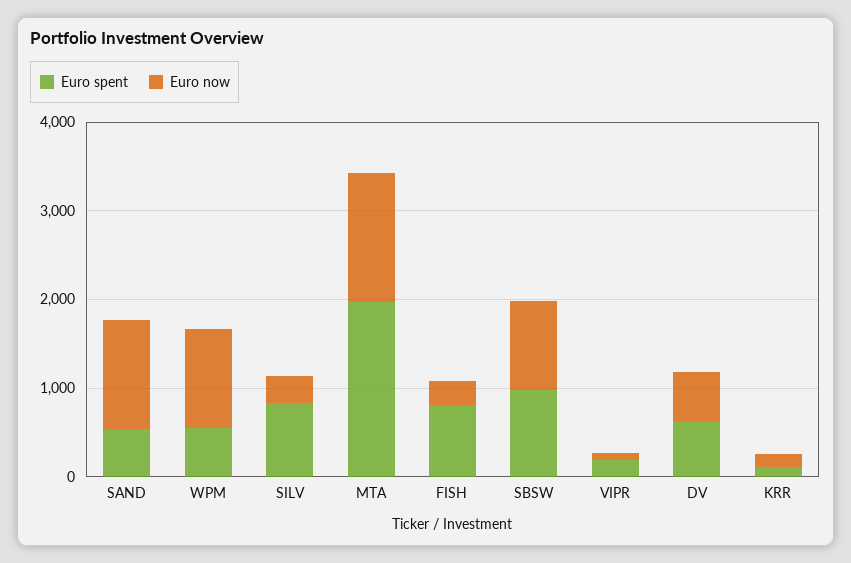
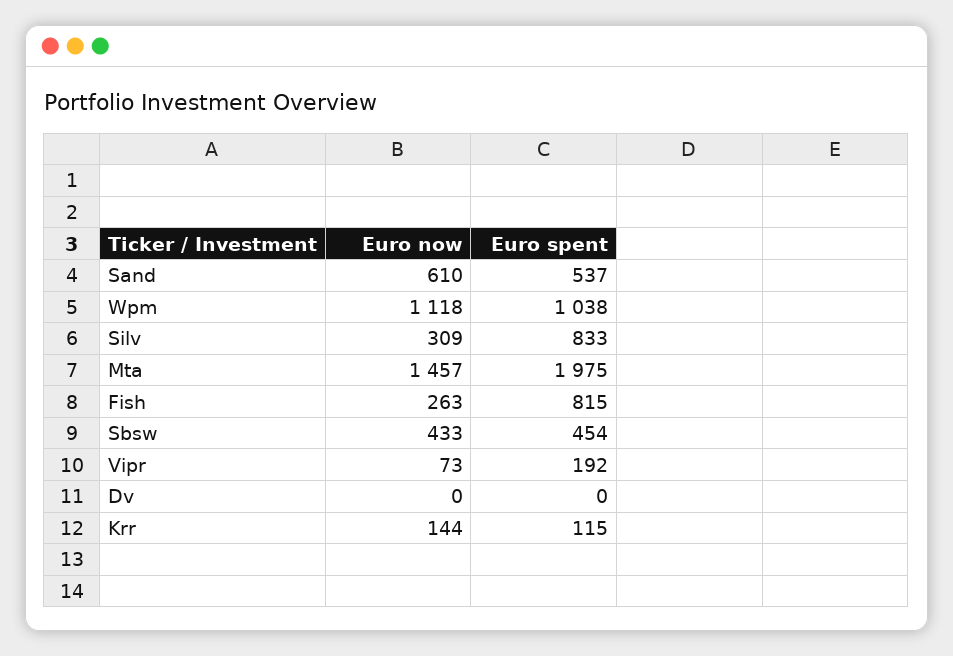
  {
    "Euro spent": {
      "SAND": 537,
-     "WPM": 600,
+     "WPM": 1038,
      "SILV": 833,
      "MTA": 1975,
      "FISH": 815,
-     "SBSW": 1000,
+     "SBSW": 454,
      "VIPR": 192,
-     "DV": 600,
+     "DV": 0,
      "KRR": 115
    },
    "Euro now": {
-     "SAND": 1200,
+     "SAND": 610,
      "WPM": 1118,
      "SILV": 309,
      "MTA": 1457,
      "FISH": 263,
-     "SBSW": 1000,
+     "SBSW": 433,
      "VIPR": 73,
-     "DV": 600,
+     "DV": 0,
      "KRR": 144
    }
  }

